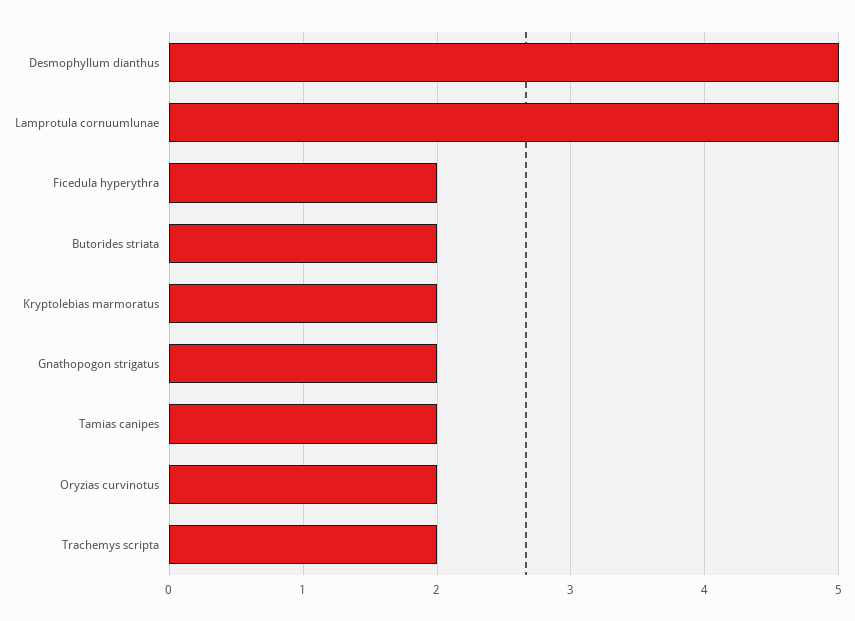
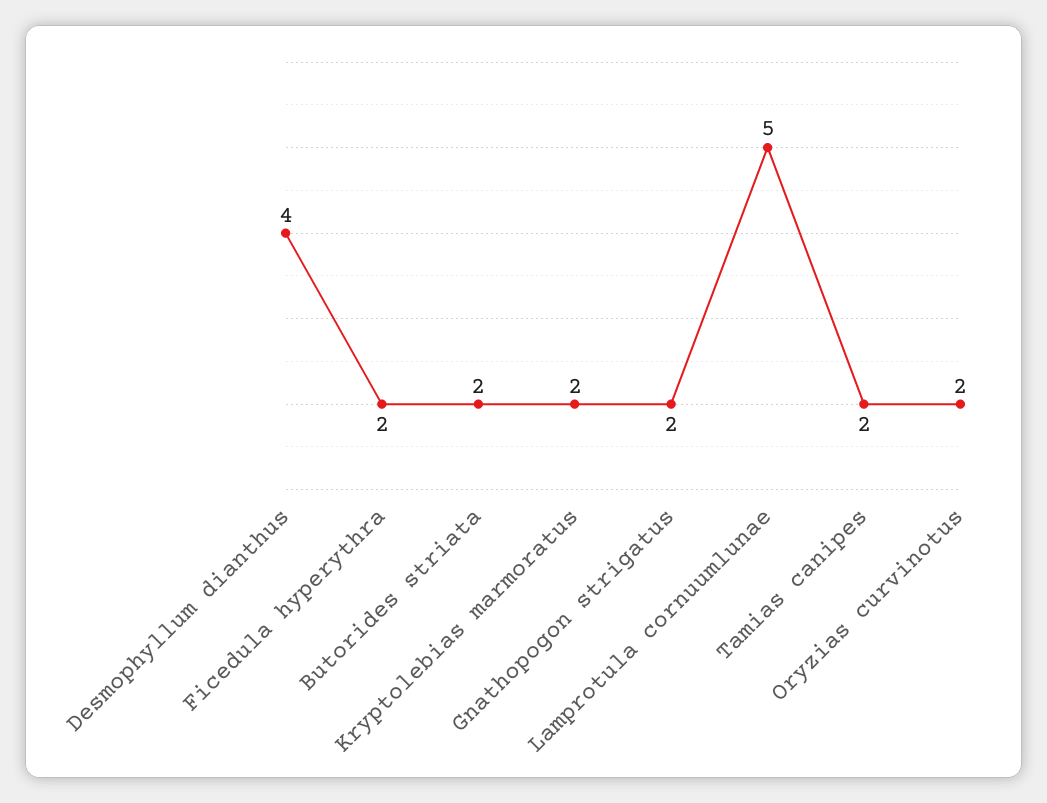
  {
-   "Desmophyllum dianthus": 5,
+   "Desmophyllum dianthus": 4,
    "Lamprotula cornuumlunae": 5,
    "Ficedula hyperythra": 2,
    "Butorides striata": 2,
    "Kryptolebias marmoratus": 2,
    "Gnathopogon strigatus": 2,
    "Tamias canipes": 2,
-   "Oryzias curvinotus": 2,
+   "Oryzias curvinotus": 2
-   "Trachemys scripta": 2
  }

